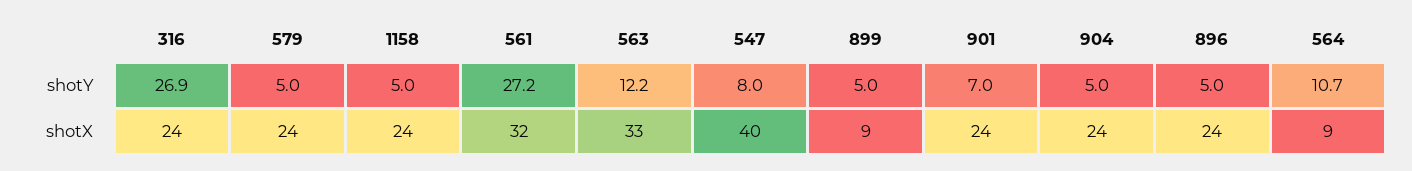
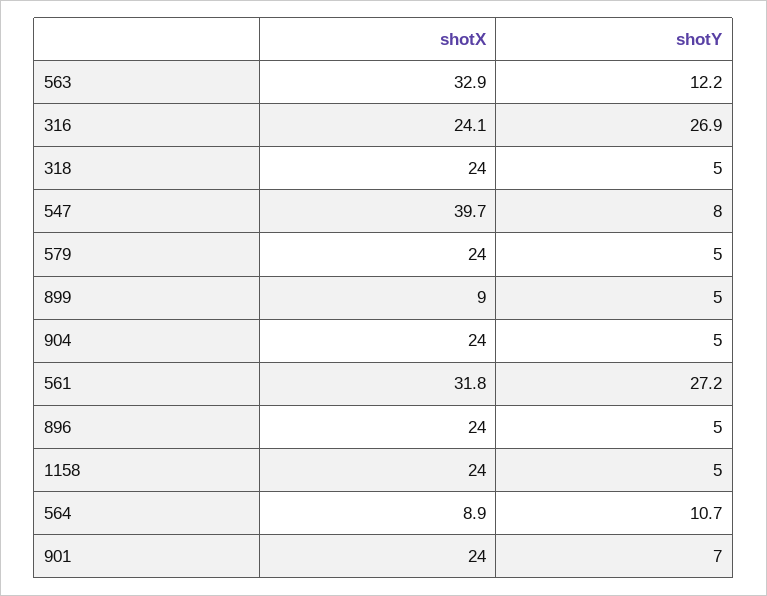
  {
    "316": {
      "shotY": 26.9,
      "shotX": 24.1
    },
    "579": {
      "shotY": 5,
      "shotX": 24
    },
    "1158": {
      "shotY": 5,
      "shotX": 24
    },
    "561": {
      "shotY": 27.2,
      "shotX": 31.8
    },
    "563": {
      "shotY": 12.2,
      "shotX": 32.9
    },
    "547": {
      "shotY": 8,
      "shotX": 39.7
    },
    "899": {
      "shotY": 5,
      "shotX": 9
    },
    "901": {
      "shotY": 7,
      "shotX": 24
    },
    "904": {
      "shotY": 5,
      "shotX": 24
    },
    "896": {
      "shotY": 5,
      "shotX": 24
    },
    "564": {
      "shotY": 10.7,
      "shotX": 8.9
-   }
+   },
+   "318": {
+     "shotX": 24,
+     "shotY": 5
+   }
  }

